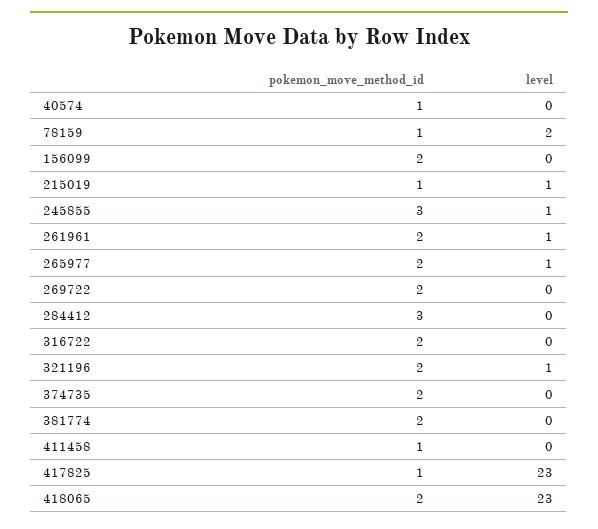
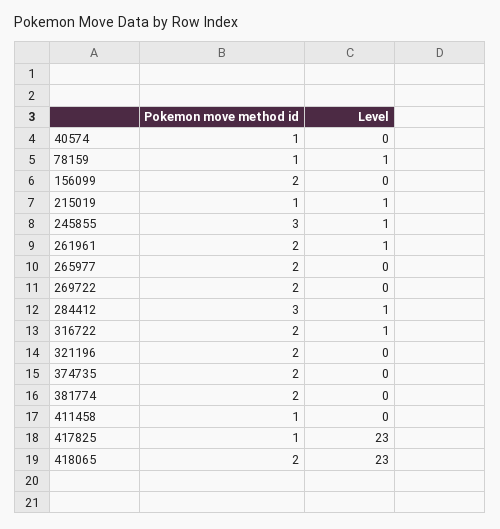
  {
    "pokemon_move_method_id": {
      "40574": 1,
      "78159": 1,
      "156099": 2,
      "215019": 1,
      "245855": 3,
      "261961": 2,
      "265977": 2,
      "269722": 2,
      "284412": 3,
      "316722": 2,
      "321196": 2,
      "374735": 2,
      "381774": 2,
      "411458": 1,
      "417825": 1,
      "418065": 2
    },
    "level": {
      "40574": 0,
-     "78159": 2,
+     "78159": 1,
      "156099": 0,
      "215019": 1,
      "245855": 1,
      "261961": 1,
-     "265977": 1,
+     "265977": 0,
      "269722": 0,
-     "284412": 0,
+     "284412": 1,
-     "316722": 0,
+     "316722": 1,
-     "321196": 1,
+     "321196": 0,
      "374735": 0,
      "381774": 0,
      "411458": 0,
      "417825": 23,
      "418065": 23
    }
  }

